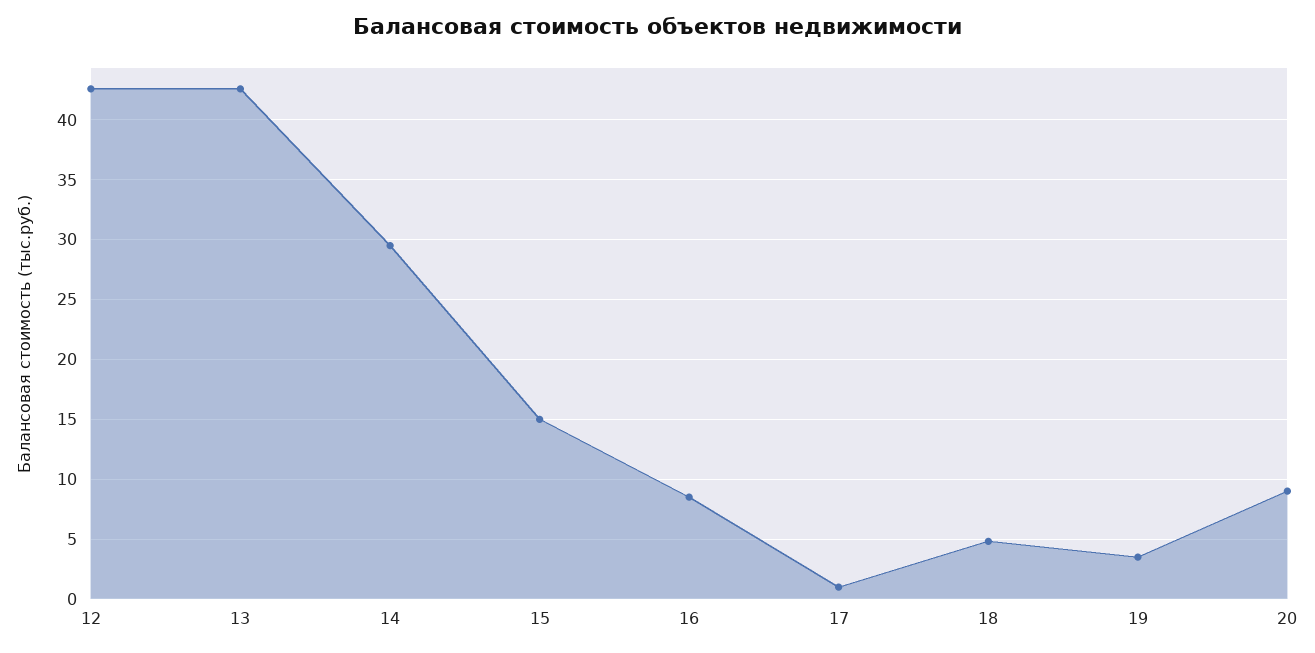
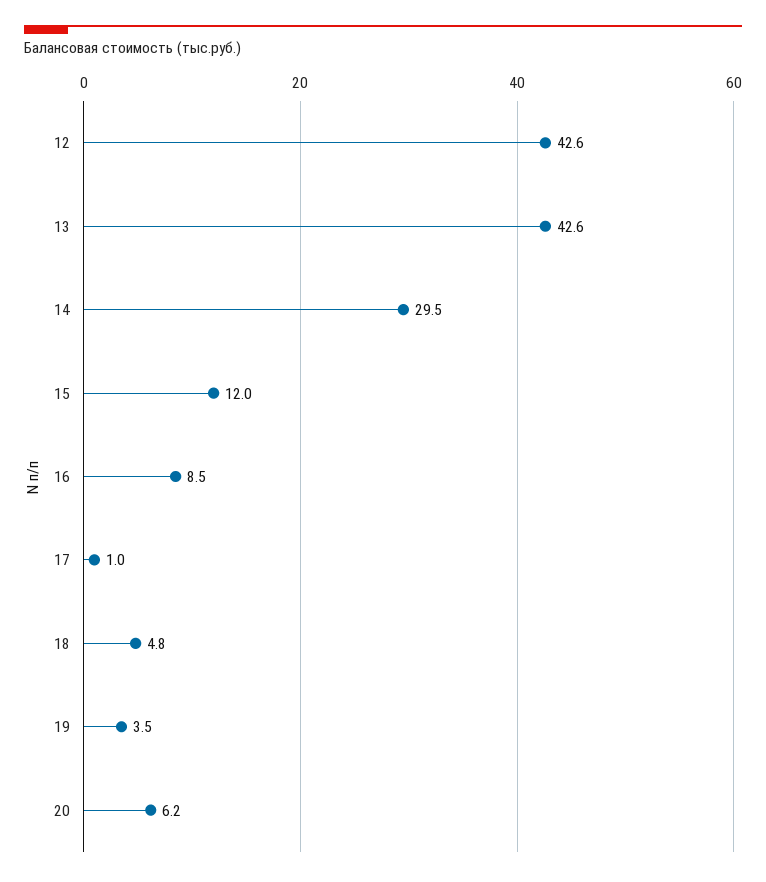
  {
    "12": 42.6,
    "13": 42.6,
    "14": 29.5,
-   "15": 15,
+   "15": 12,
    "16": 8.5,
    "17": 1,
    "18": 4.8,
    "19": 3.5,
-   "20": 9
+   "20": 6.2
  }

